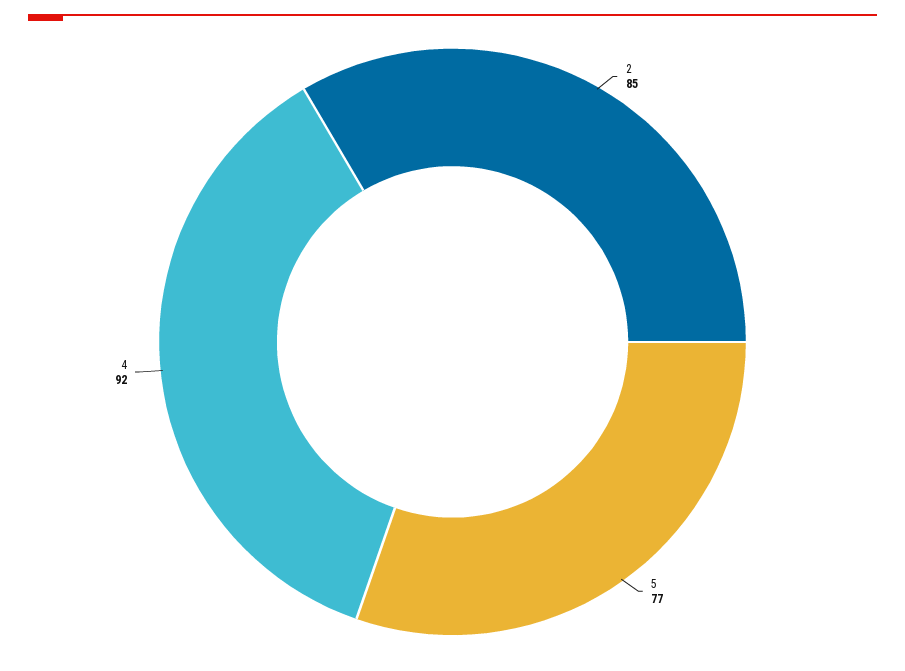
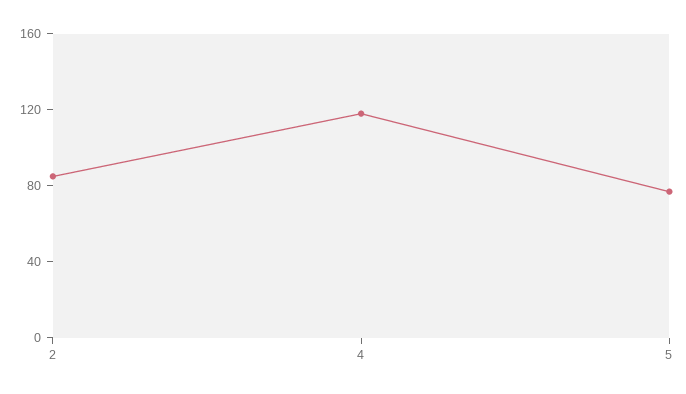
  {
    "2": 85,
    "5": 77,
-   "4": 92
+   "4": 120
  }

